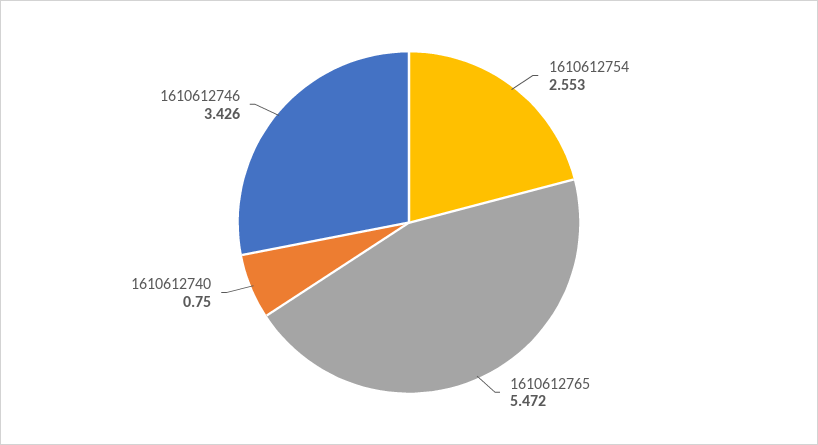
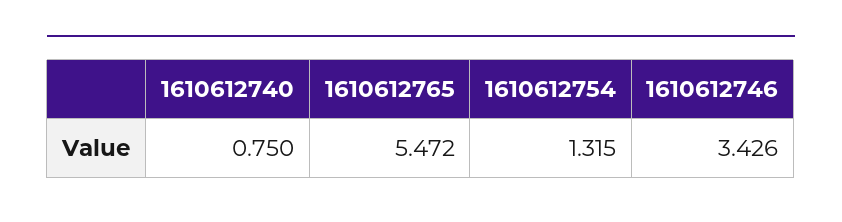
  {
-   "1610612754": 2.553,
+   "1610612754": 1.315,
    "1610612765": 5.472,
    "1610612740": 0.75,
    "1610612746": 3.426
  }

